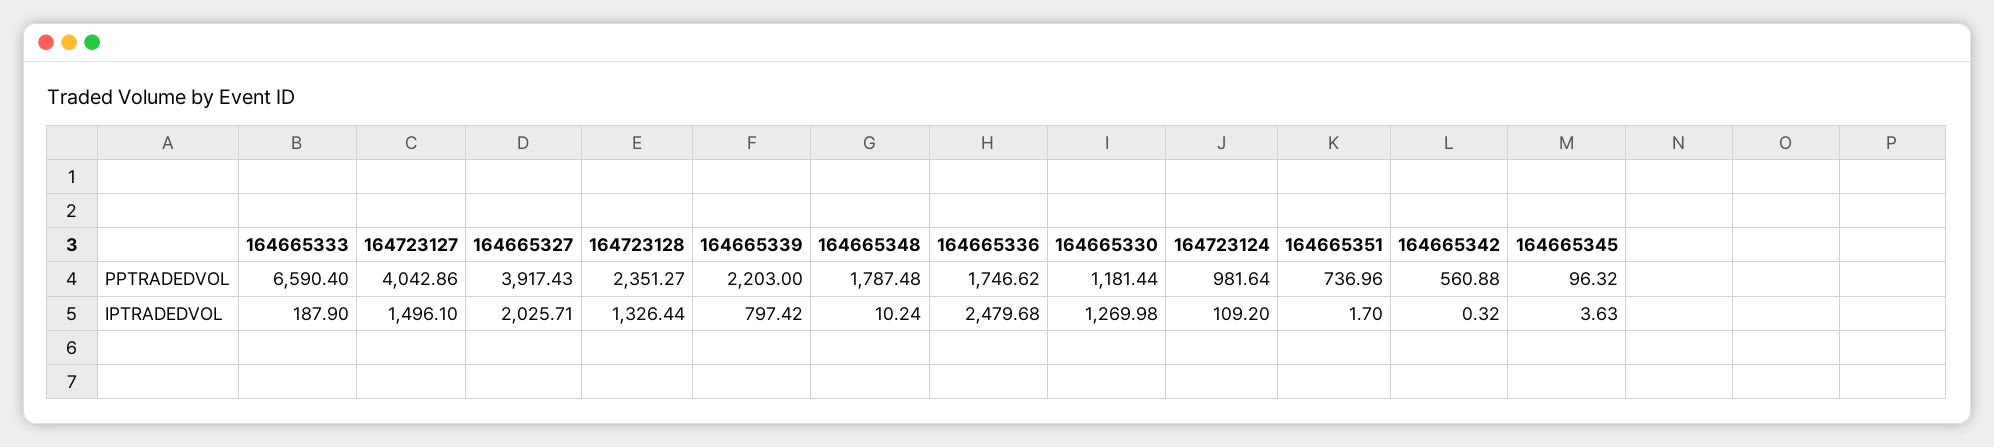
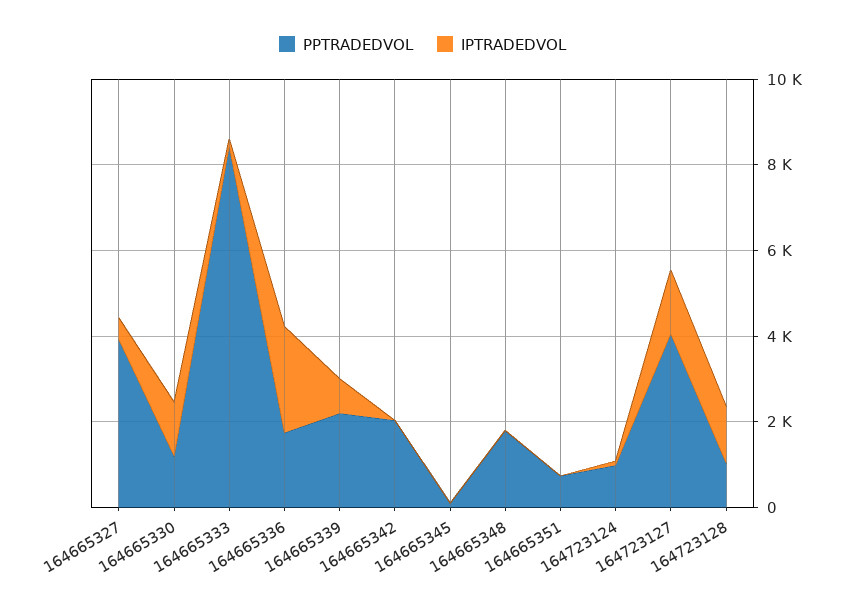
  {
    "PPTRADEDVOL": {
-     "164665333": 6590.4,
+     "164665333": 8500,
      "164723127": 4042.86,
      "164665327": 3917.43,
-     "164723128": 2351.27,
+     "164723128": 1000,
      "164665339": 2203,
      "164665348": 1787.48,
      "164665336": 1746.62,
      "164665330": 1181.44,
      "164723124": 981.64,
      "164665351": 736.96,
-     "164665342": 560.88,
+     "164665342": 2000,
      "164665345": 96.32
    },
    "IPTRADEDVOL": {
      "164665333": 187.9,
      "164723127": 1496.1,
-     "164665327": 2025.71,
+     "164665327": 500,
      "164723128": 1326.44,
      "164665339": 797.42,
      "164665348": 10.24,
      "164665336": 2479.68,
      "164665330": 1269.98,
      "164723124": 109.2,
      "164665351": 1.7,
      "164665342": 0.32,
      "164665345": 3.63
    }
  }

